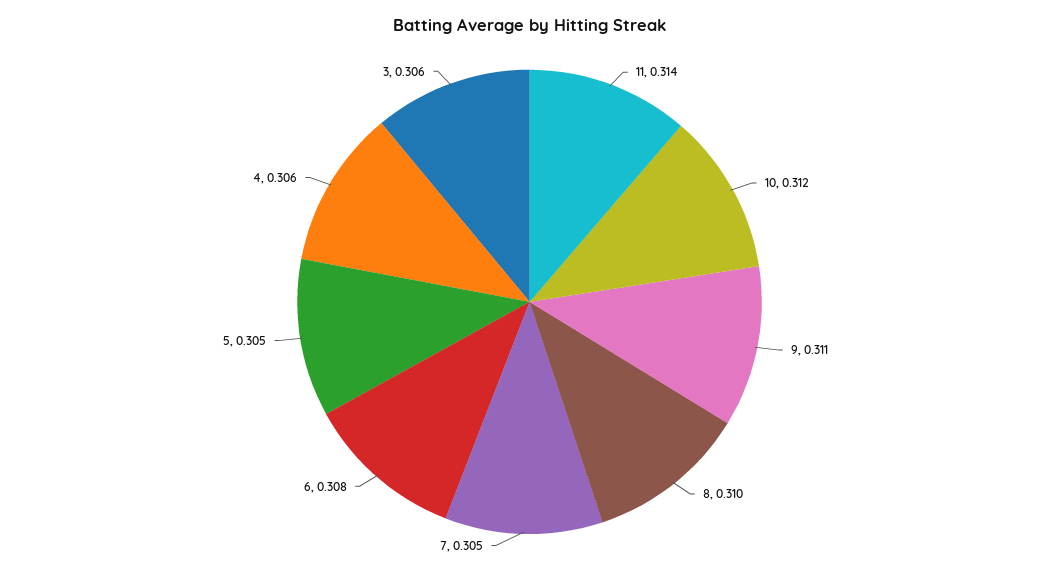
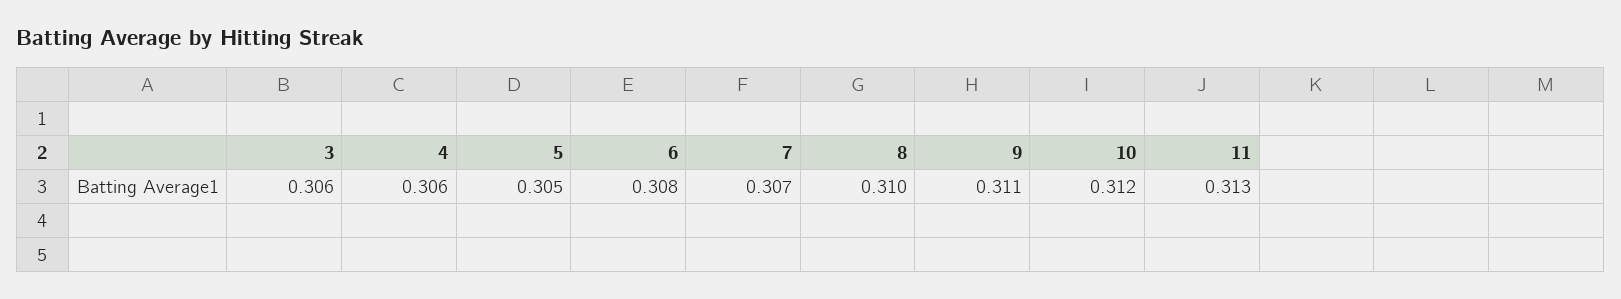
  {
-   "11": 0.314,
+   "11": 0.313,
    "10": 0.312,
    "9": 0.311,
    "8": 0.31,
-   "7": 0.305,
+   "7": 0.307,
    "6": 0.308,
    "5": 0.305,
    "4": 0.306,
    "3": 0.306
  }

